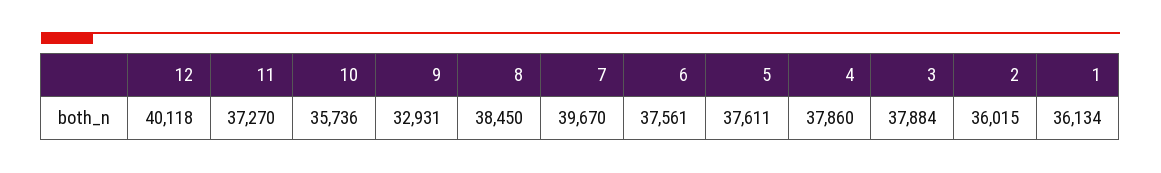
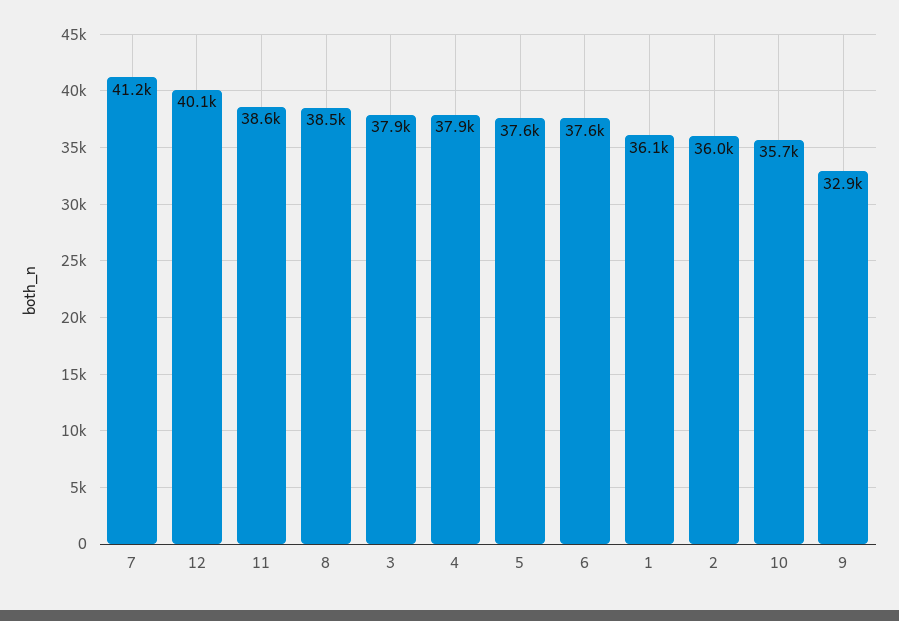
  {
    "12": 40118,
-   "11": 37270,
+   "11": 38600,
    "10": 35736,
    "9": 32931,
    "8": 38450,
-   "7": 39670,
+   "7": 41200,
    "6": 37561,
    "5": 37611,
    "4": 37860,
    "3": 37884,
    "2": 36015,
    "1": 36134
  }

